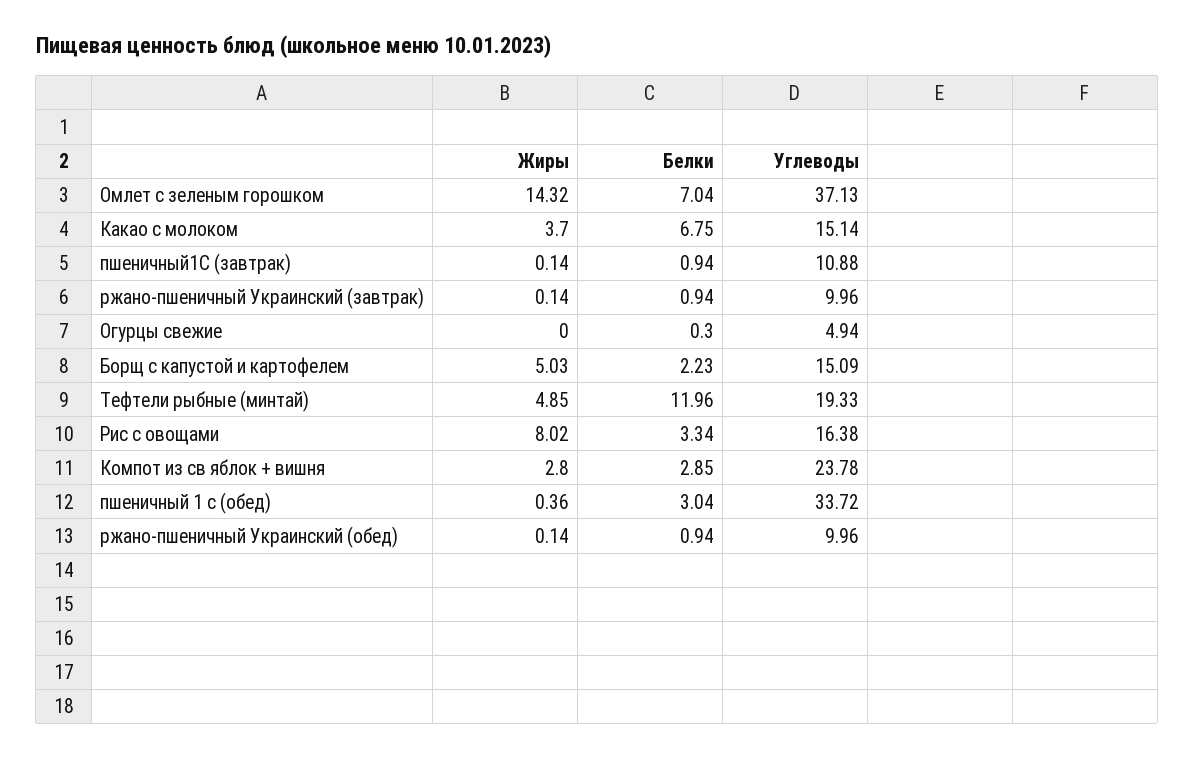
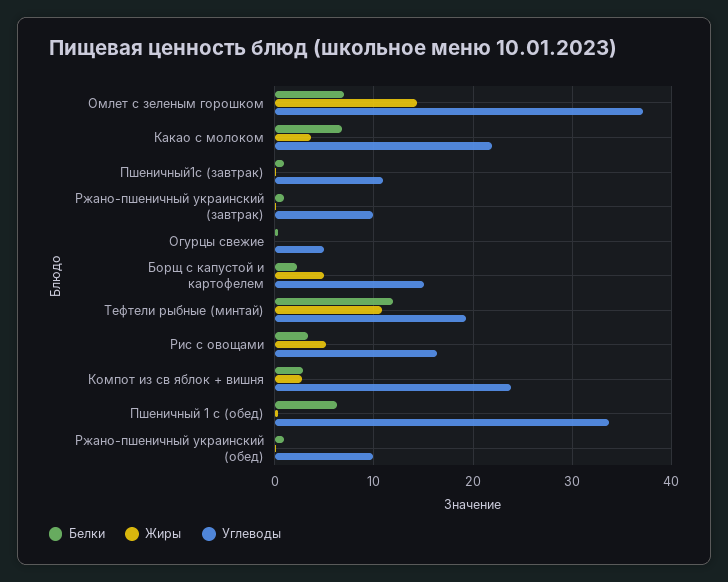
  {
    "Жиры": {
      "Омлет с зеленым горошком": 14.32,
      "Какао с молоком": 3.7,
      "пшеничный1С (завтрак)": 0.14,
      "ржано-пшеничный Украинский (завтрак)": 0.14,
      "Огурцы свежие": 0,
      "Борщ с капустой и картофелем": 5.03,
-     "Тефтели рыбные (минтай)": 4.85,
+     "Тефтели рыбные (минтай)": 11,
-     "Рис с овощами": 8.02,
+     "Рис с овощами": 5,
      "Компот из св яблок + вишня": 2.8,
      "пшеничный 1 с (обед)": 0.36,
      "ржано-пшеничный Украинский (обед)": 0.14
    },
    "Белки": {
      "Омлет с зеленым горошком": 7.04,
      "Какао с молоком": 6.75,
      "пшеничный1С (завтрак)": 0.94,
      "ржано-пшеничный Украинский (завтрак)": 0.94,
      "Огурцы свежие": 0.3,
      "Борщ с капустой и картофелем": 2.23,
      "Тефтели рыбные (минтай)": 11.96,
      "Рис с овощами": 3.34,
      "Компот из св яблок + вишня": 2.85,
-     "пшеничный 1 с (обед)": 3.04,
+     "пшеничный 1 с (обед)": 6,
      "ржано-пшеничный Украинский (обед)": 0.94
    },
    "Углеводы": {
      "Омлет с зеленым горошком": 37.13,
-     "Какао с молоком": 15.14,
+     "Какао с молоком": 22,
      "пшеничный1С (завтрак)": 10.88,
      "ржано-пшеничный Украинский (завтрак)": 9.96,
      "Огурцы свежие": 4.94,
      "Борщ с капустой и картофелем": 15.09,
      "Тефтели рыбные (минтай)": 19.33,
      "Рис с овощами": 16.38,
      "Компот из св яблок + вишня": 23.78,
      "пшеничный 1 с (обед)": 33.72,
      "ржано-пшеничный Украинский (обед)": 9.96
    }
  }

